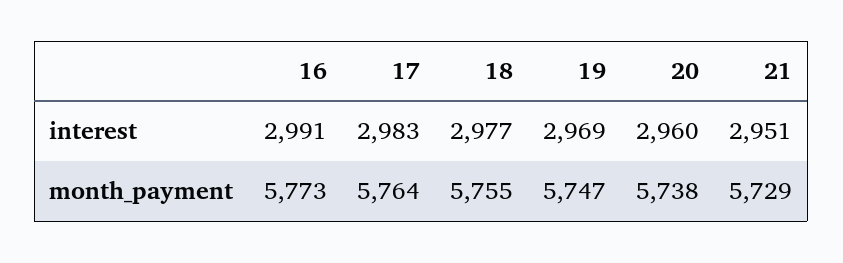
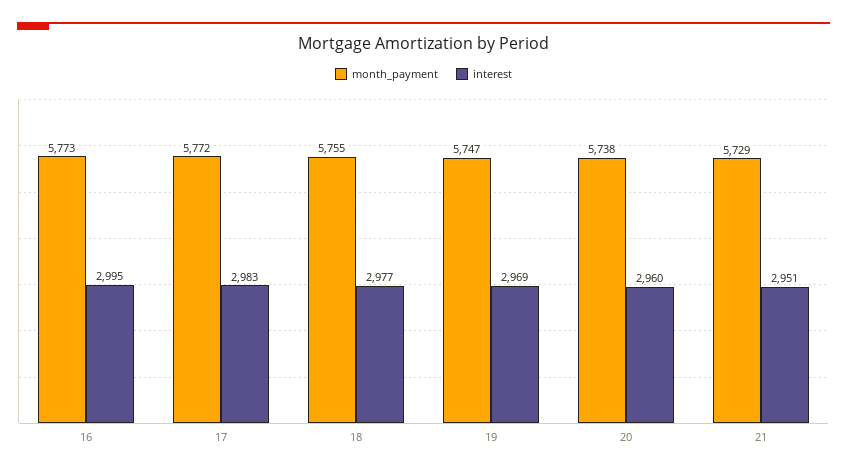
  {
    "interest": {
-     "16": 2991,
+     "16": 2995,
      "17": 2983,
      "18": 2977,
      "19": 2969,
      "20": 2960,
      "21": 2951
    },
    "month_payment": {
      "16": 5773,
-     "17": 5764,
+     "17": 5772,
      "18": 5755,
      "19": 5747,
      "20": 5738,
      "21": 5729
    }
  }

